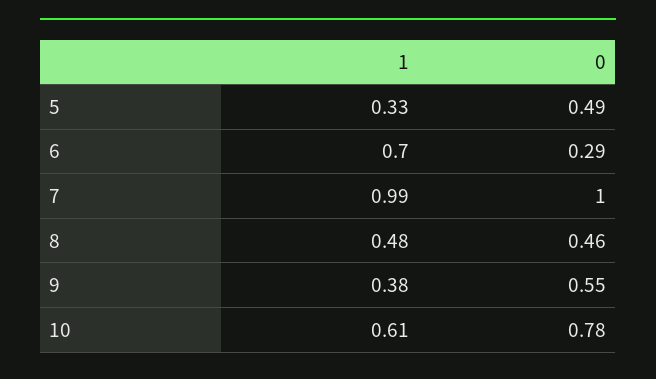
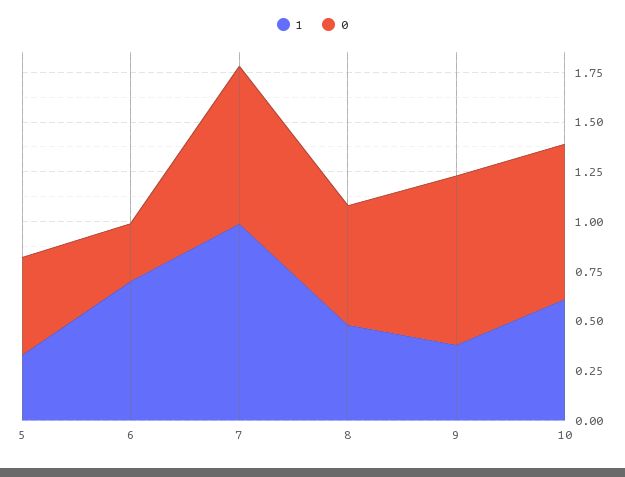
  {
    "1": {
      "5": 0.33,
      "6": 0.7,
      "7": 0.99,
      "8": 0.48,
      "9": 0.38,
      "10": 0.61
    },
    "0": {
      "5": 0.49,
      "6": 0.29,
-     "7": 1,
+     "7": 0.8,
-     "8": 0.46,
+     "8": 0.6,
-     "9": 0.55,
+     "9": 0.85,
      "10": 0.78
    }
  }

